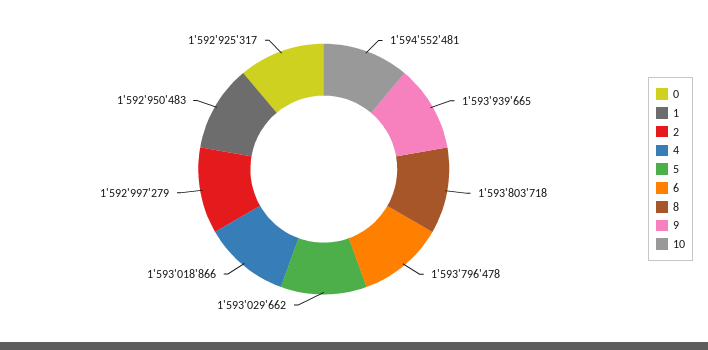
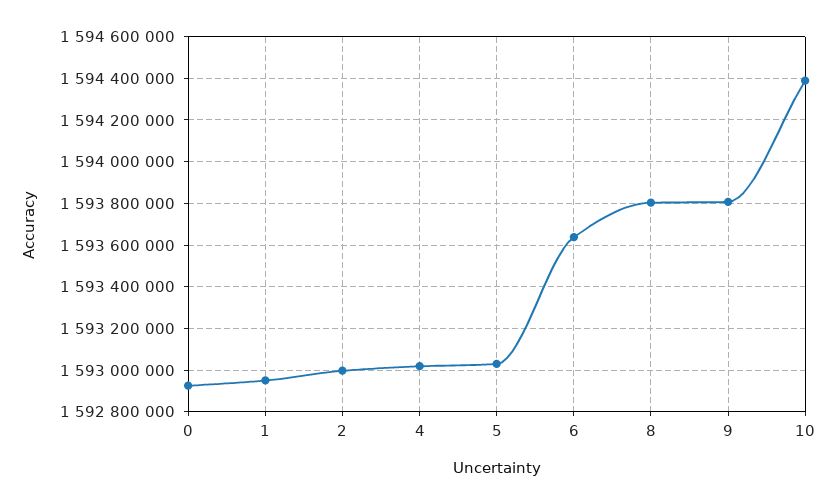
  {
    "0": 1592925317,
    "1": 1592950483,
    "2": 1592997279,
    "4": 1593018866,
    "5": 1593029662,
-   "6": 1593796478,
+   "6": 1593650000,
    "8": 1593803718,
-   "9": 1593939665,
+   "9": 1593800000,
-   "10": 1594552481
+   "10": 1594400000
  }

